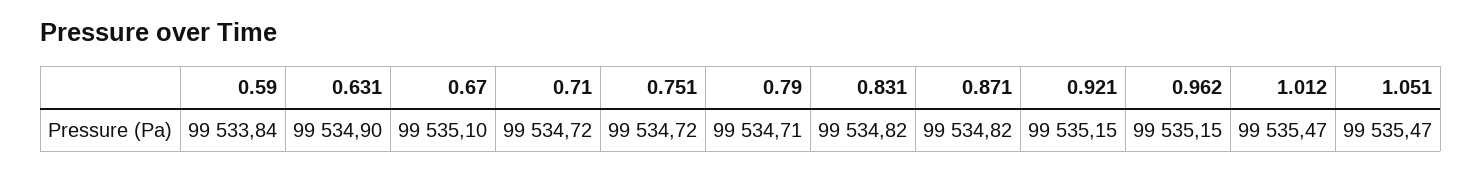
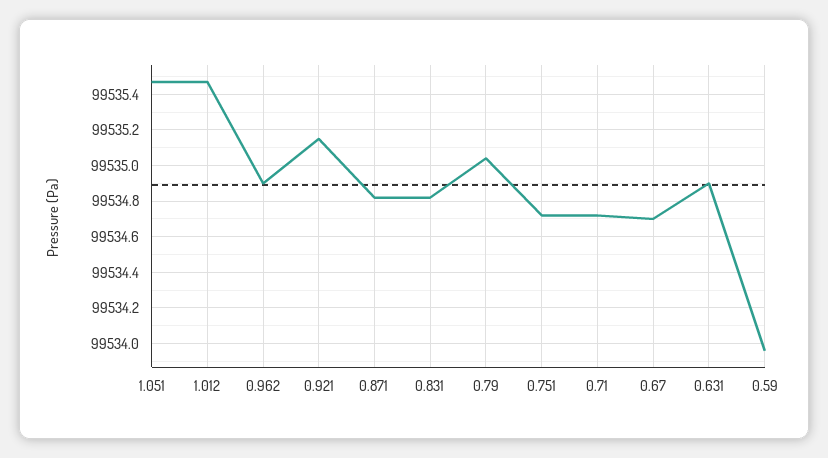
  {
-   "0.59": 99533.84,
+   "0.59": 99533.95,
    "0.631": 99534.9,
-   "0.67": 99535.1,
+   "0.67": 99534.7,
    "0.71": 99534.72,
    "0.751": 99534.72,
-   "0.79": 99534.71,
+   "0.79": 99535.05,
    "0.831": 99534.82,
    "0.871": 99534.82,
    "0.921": 99535.15,
-   "0.962": 99535.15,
+   "0.962": 99534.9,
    "1.012": 99535.47,
    "1.051": 99535.47
  }

